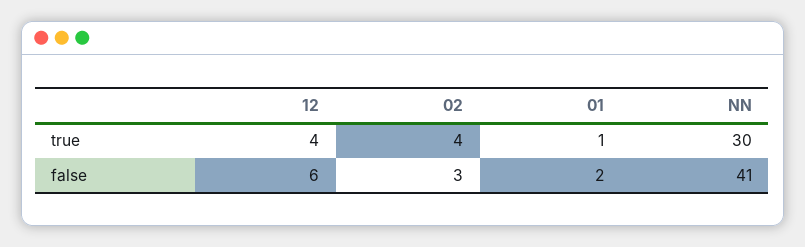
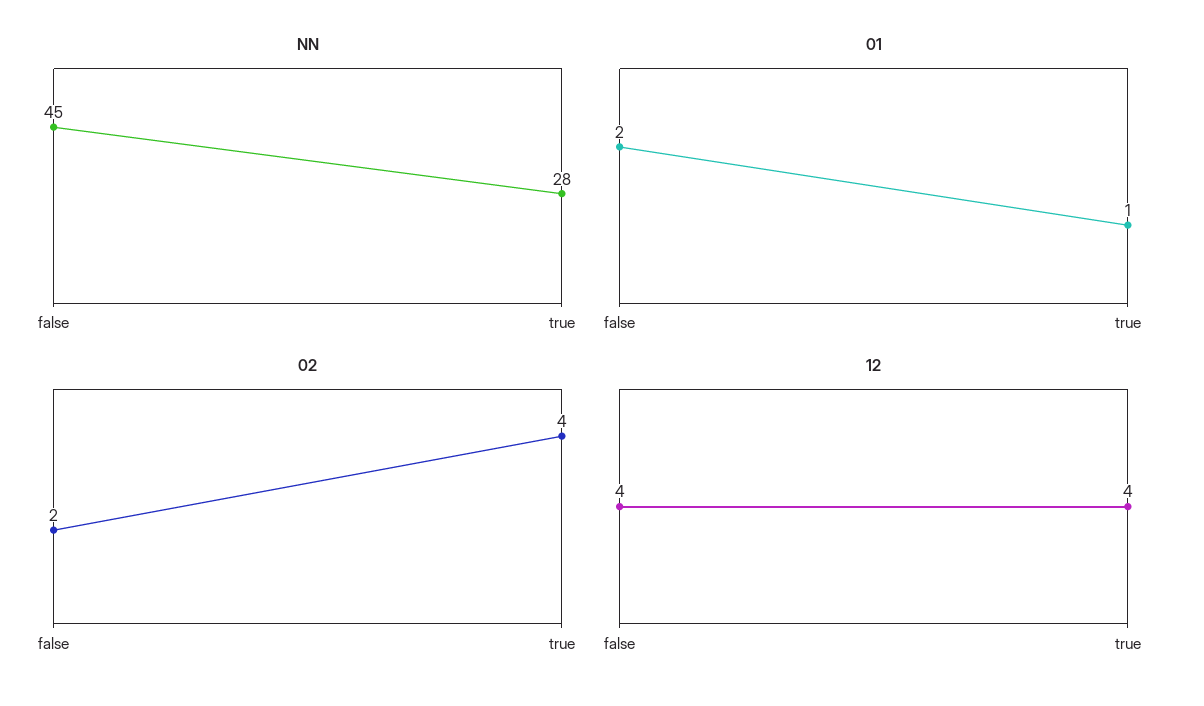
  {
    "12": {
      "true": 4,
-     "false": 6
+     "false": 4
    },
    "02": {
      "true": 4,
-     "false": 3
+     "false": 2
    },
    "01": {
      "true": 1,
      "false": 2
    },
    "NN": {
-     "true": 30,
+     "true": 28,
-     "false": 41
+     "false": 45
    }
  }

